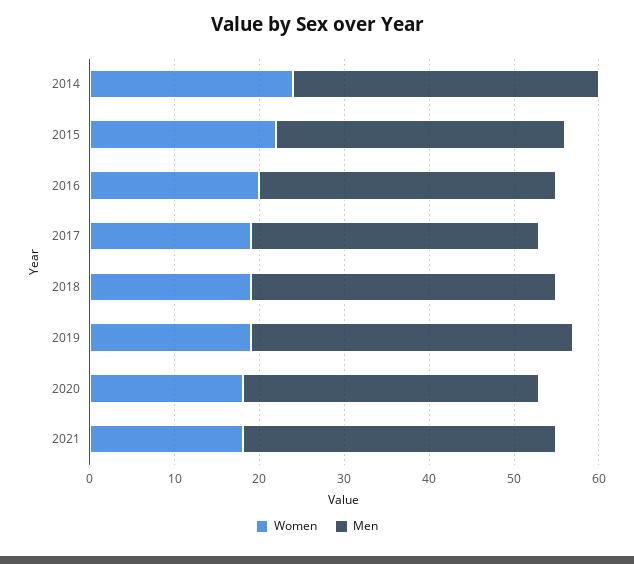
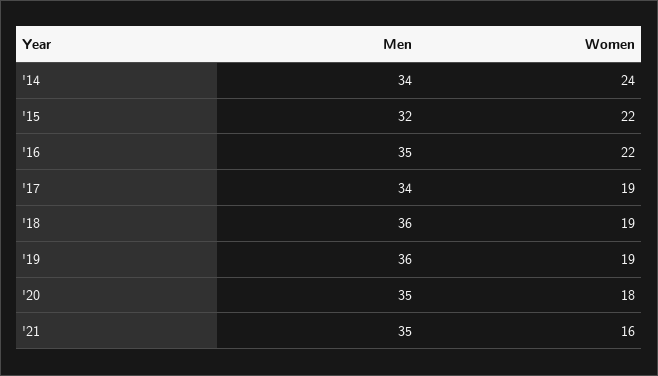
  {
    "Women": {
      "2014": 24,
      "2015": 22,
-     "2016": 20,
+     "2016": 22,
      "2017": 19,
      "2018": 19,
      "2019": 19,
      "2020": 18,
-     "2021": 18
+     "2021": 16
    },
    "Men": {
-     "2014": 36,
+     "2014": 34,
-     "2015": 34,
+     "2015": 32,
      "2016": 35,
      "2017": 34,
      "2018": 36,
-     "2019": 38,
+     "2019": 36,
      "2020": 35,
-     "2021": 37
+     "2021": 35
    }
  }

